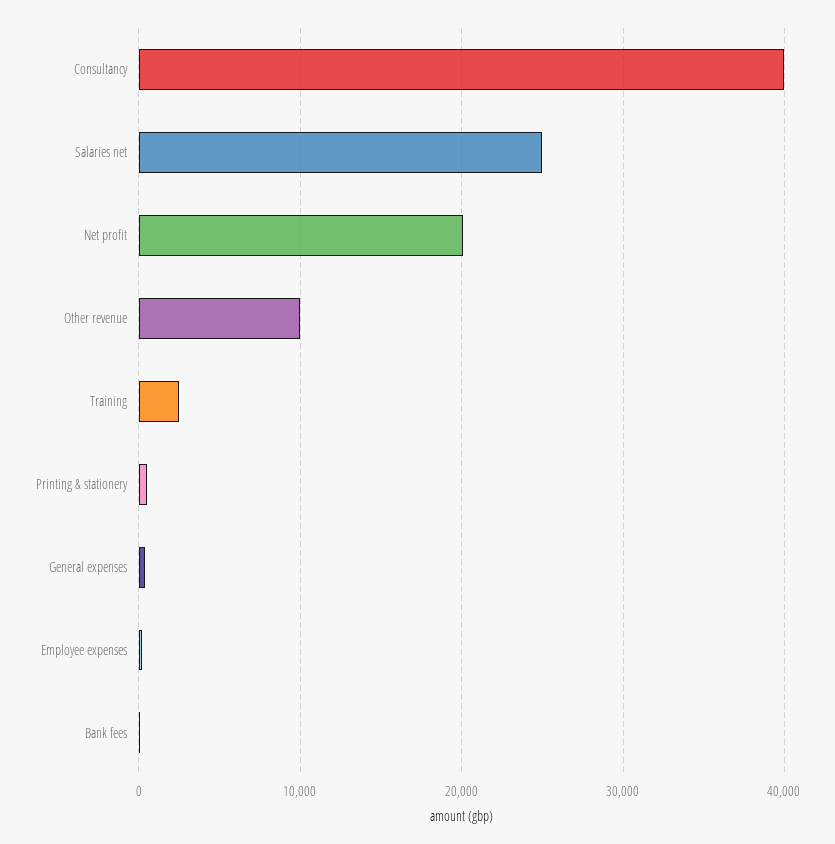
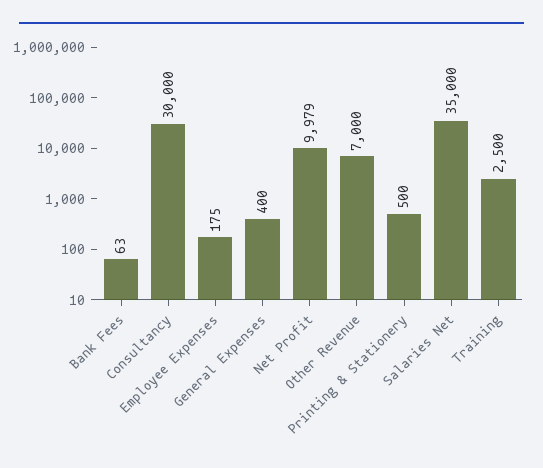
  {
-   "Consultancy": 40000,
+   "Consultancy": 30000,
-   "Salaries net": 25000,
+   "Salaries net": 35000,
-   "Net profit": 20000,
+   "Net profit": 9979,
-   "Other revenue": 10000,
+   "Other revenue": 7000,
    "Training": 2500,
    "Printing & stationery": 500,
    "General expenses": 400,
    "Employee expenses": 175,
    "Bank fees": 63
  }

